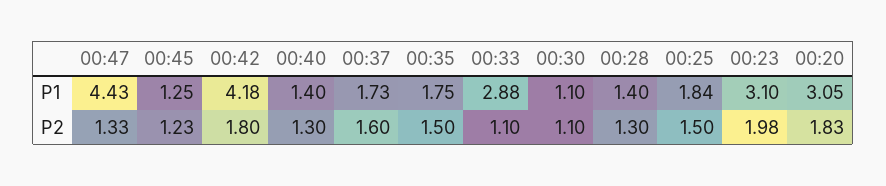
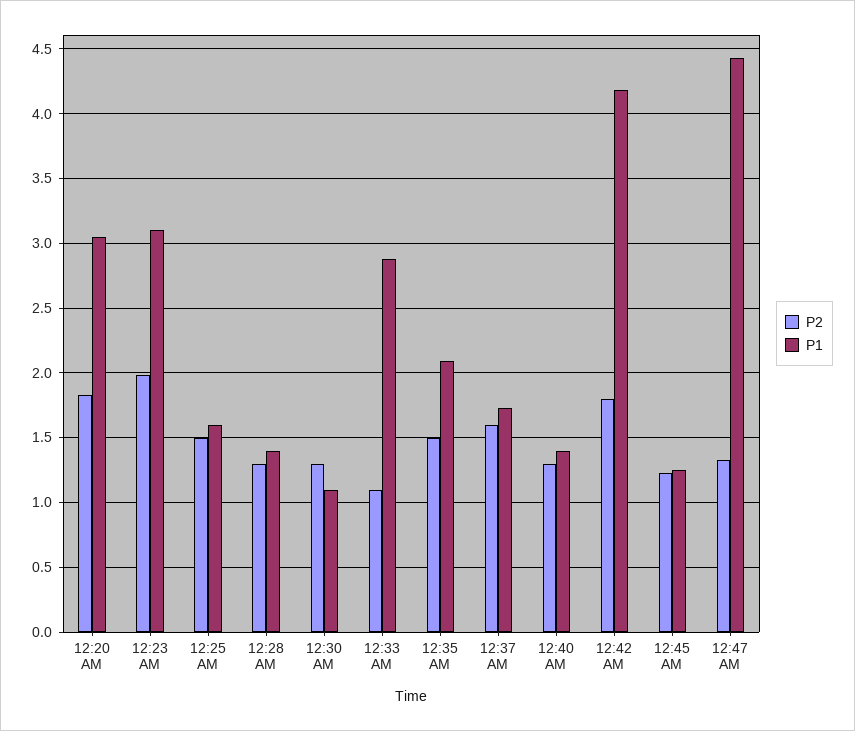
  {
    "P1": {
      "00:47": 4.43,
      "00:45": 1.25,
      "00:42": 4.18,
      "00:40": 1.4,
      "00:37": 1.73,
-     "00:35": 1.75,
+     "00:35": 2.1,
      "00:33": 2.88,
      "00:30": 1.1,
      "00:28": 1.4,
-     "00:25": 1.84,
+     "00:25": 1.6,
      "00:23": 3.1,
      "00:20": 3.05
    },
    "P2": {
      "00:47": 1.33,
      "00:45": 1.23,
      "00:42": 1.8,
      "00:40": 1.3,
      "00:37": 1.6,
      "00:35": 1.5,
      "00:33": 1.1,
-     "00:30": 1.1,
+     "00:30": 1.3,
      "00:28": 1.3,
      "00:25": 1.5,
      "00:23": 1.98,
      "00:20": 1.83
    }
  }

